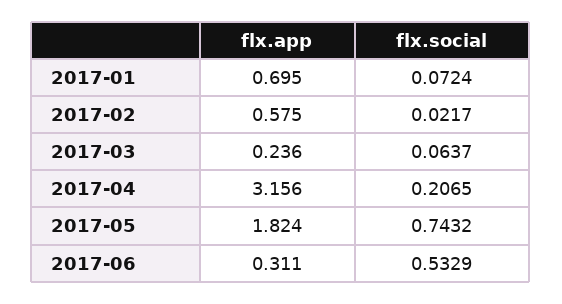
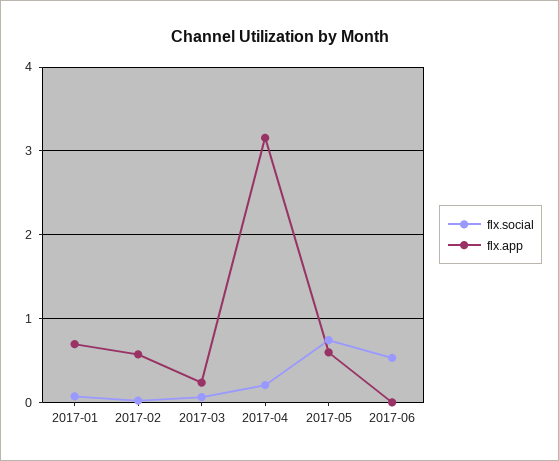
  {
    "flx.app": {
      "2017-01": 0.695,
      "2017-02": 0.575,
      "2017-03": 0.236,
      "2017-04": 3.156,
-     "2017-05": 1.824,
+     "2017-05": 0.6,
-     "2017-06": 0.311
+     "2017-06": 0
    },
    "flx.social": {
      "2017-01": 0.0724,
      "2017-02": 0.0217,
      "2017-03": 0.0637,
      "2017-04": 0.2065,
      "2017-05": 0.7432,
      "2017-06": 0.5329
    }
  }

